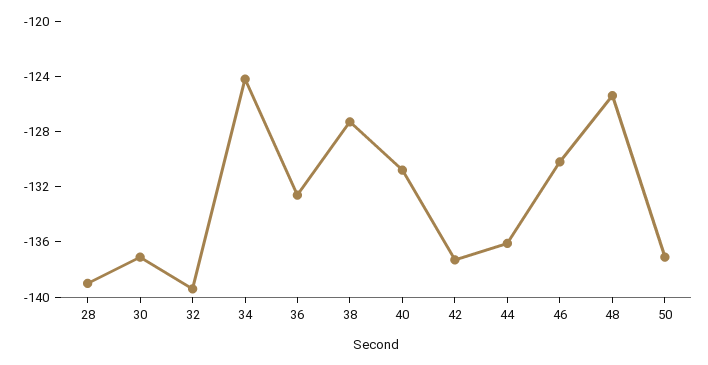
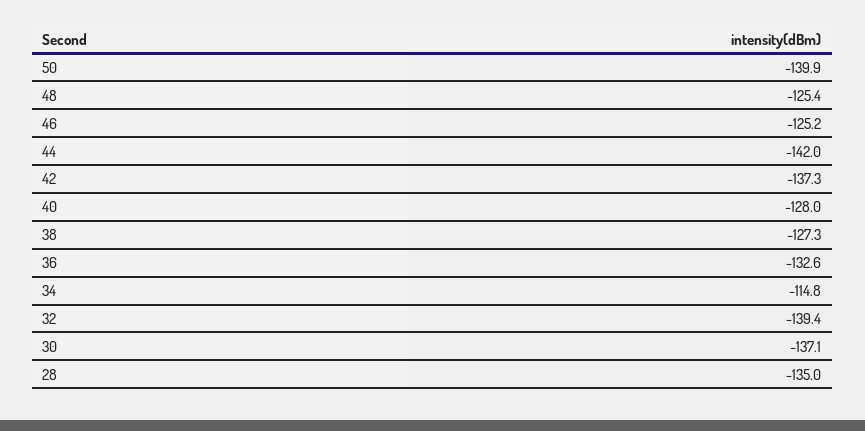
  {
-   "28": -139,
+   "28": -135,
    "30": -137.1,
    "32": -139.4,
-   "34": -124,
+   "34": -114.8,
    "36": -132.6,
    "38": -127.3,
-   "40": -131,
+   "40": -128,
    "42": -137.3,
-   "44": -136,
+   "44": -142,
-   "46": -130,
+   "46": -125.2,
    "48": -125.4,
-   "50": -137
+   "50": -139.9
  }

